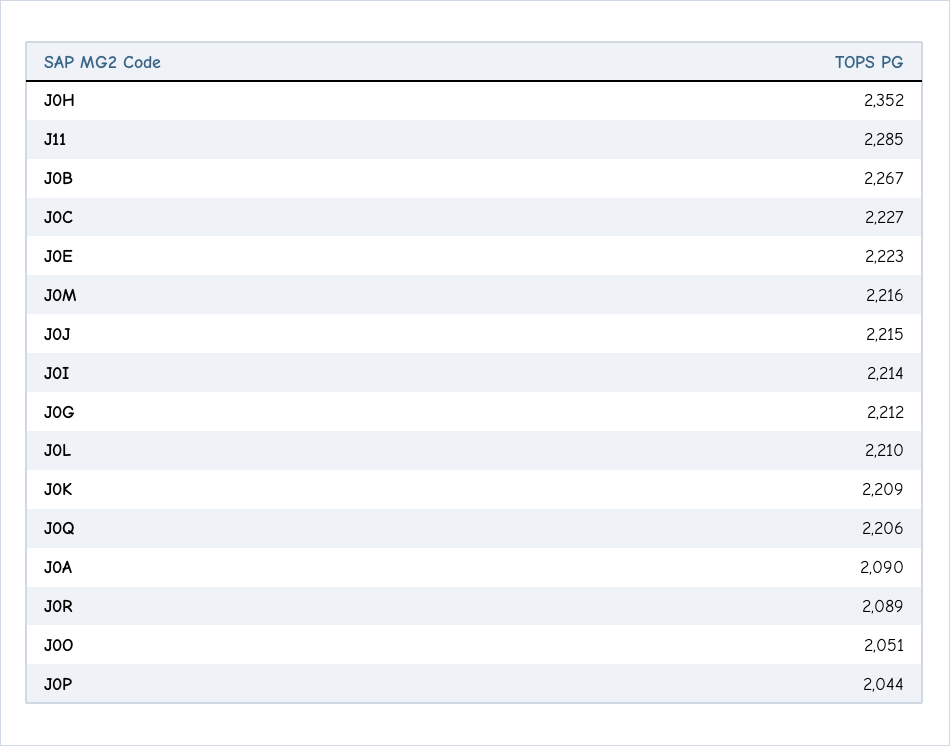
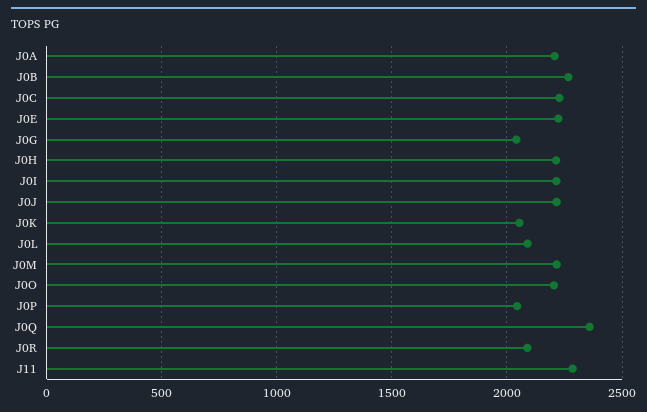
  {
-   "J0H": 2352,
+   "J0H": 2200,
    "J11": 2285,
    "J0B": 2267,
    "J0C": 2227,
    "J0E": 2223,
    "J0M": 2216,
    "J0J": 2215,
    "J0I": 2214,
-   "J0G": 2212,
+   "J0G": 2050,
-   "J0L": 2210,
+   "J0L": 2100,
-   "J0K": 2209,
+   "J0K": 2050,
-   "J0Q": 2206,
+   "J0Q": 2350,
-   "J0A": 2090,
+   "J0A": 2200,
    "J0R": 2089,
-   "J0O": 2051,
+   "J0O": 2200,
    "J0P": 2044
  }

